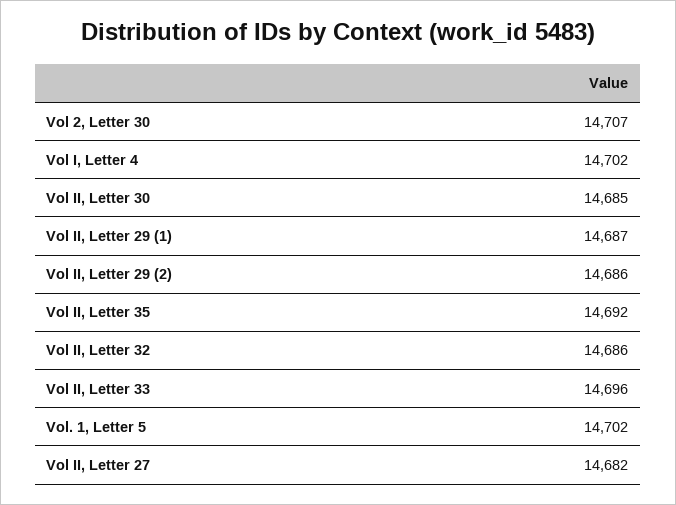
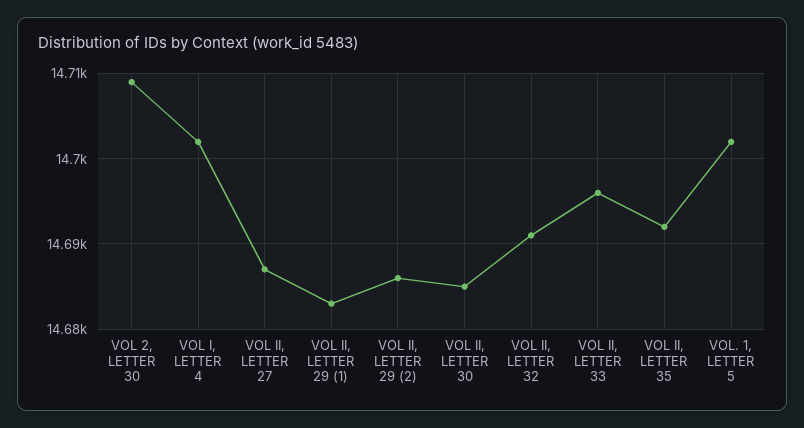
  {
-   "Vol 2, Letter 30": 14707,
+   "Vol 2, Letter 30": 14709,
    "Vol I, Letter 4": 14702,
    "Vol II, Letter 30": 14685,
-   "Vol II, Letter 29 (1)": 14687,
+   "Vol II, Letter 29 (1)": 14683,
    "Vol II, Letter 29 (2)": 14686,
    "Vol II, Letter 35": 14692,
-   "Vol II, Letter 32": 14686,
+   "Vol II, Letter 32": 14691,
    "Vol II, Letter 33": 14696,
    "Vol. 1, Letter 5": 14702,
-   "Vol II, Letter 27": 14682
+   "Vol II, Letter 27": 14687
  }

